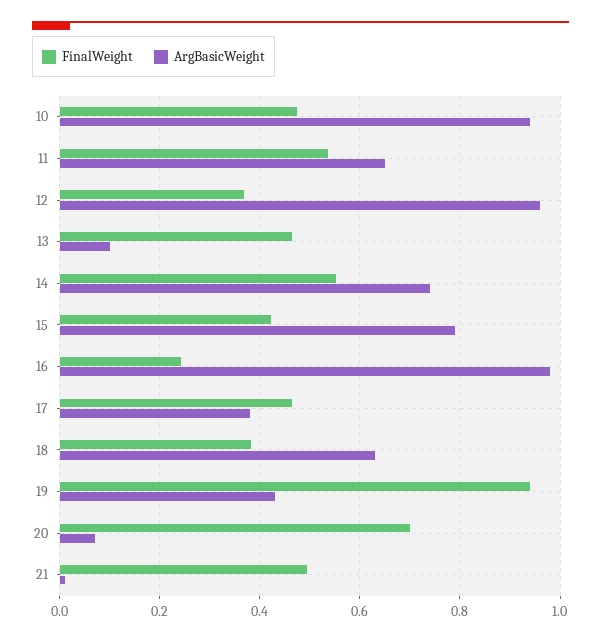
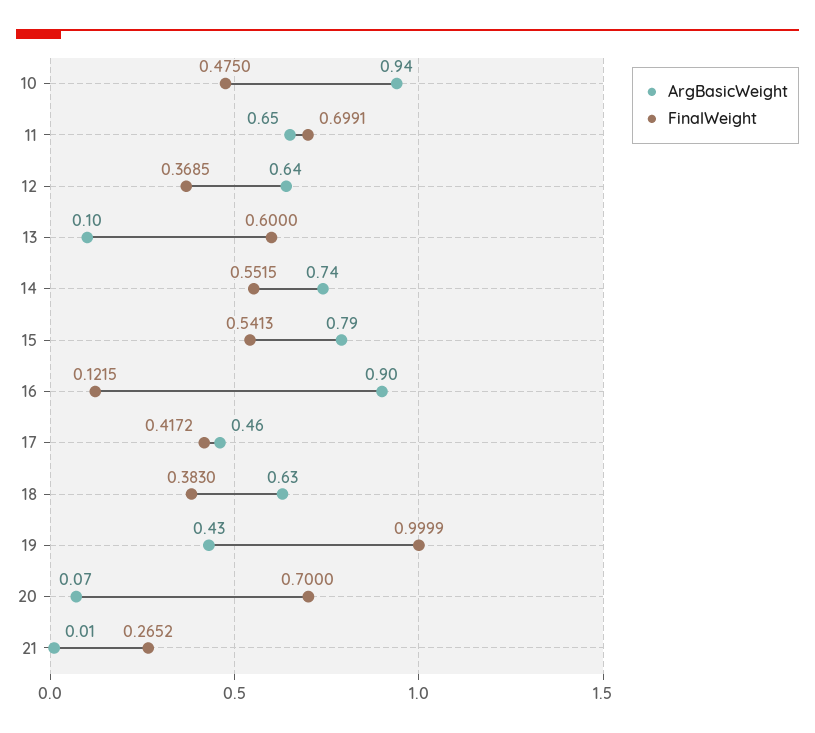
  {
    "FinalWeight": {
      "10": 0.475,
-     "11": 0.54,
+     "11": 0.6991,
      "12": 0.3685,
-     "13": 0.46,
+     "13": 0.6,
      "14": 0.5515,
-     "15": 0.42,
+     "15": 0.5413,
-     "16": 0.24,
+     "16": 0.1215,
-     "17": 0.46,
+     "17": 0.4172,
      "18": 0.383,
-     "19": 0.94,
+     "19": 0.9999,
      "20": 0.7,
-     "21": 0.5
+     "21": 0.2652
    },
    "ArgBasicWeight": {
      "10": 0.94,
      "11": 0.65,
-     "12": 0.96,
+     "12": 0.64,
      "13": 0.1,
      "14": 0.74,
      "15": 0.79,
-     "16": 0.98,
+     "16": 0.9,
-     "17": 0.38,
+     "17": 0.46,
      "18": 0.63,
      "19": 0.43,
      "20": 0.07,
      "21": 0.01
    }
  }

